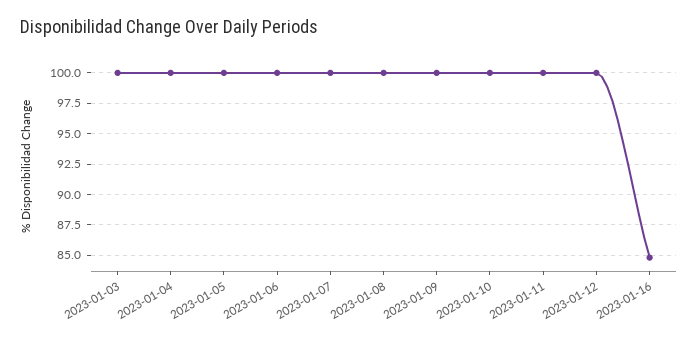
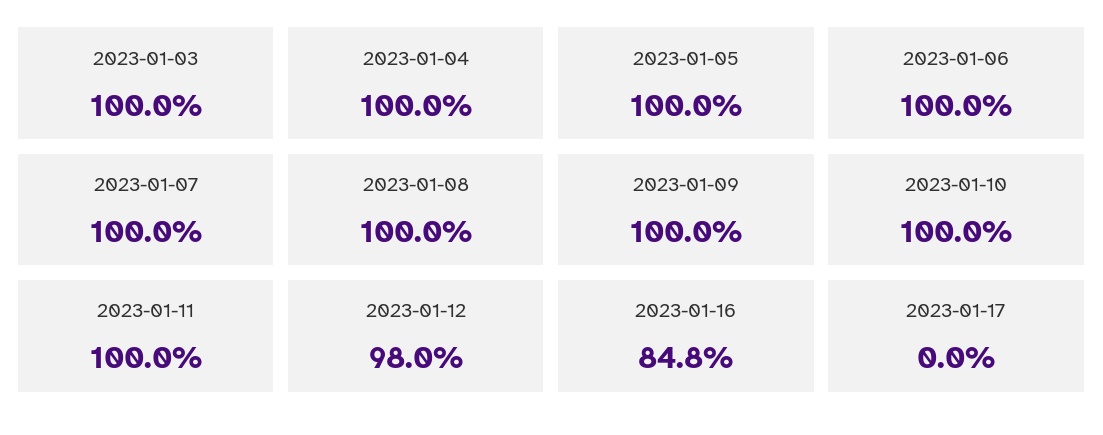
  {
    "2023-01-03": 100,
    "2023-01-04": 100,
    "2023-01-05": 100,
    "2023-01-06": 100,
    "2023-01-07": 100,
    "2023-01-08": 100,
    "2023-01-09": 100,
    "2023-01-10": 100,
    "2023-01-11": 100,
-   "2023-01-12": 100,
+   "2023-01-12": 98,
-   "2023-01-16": 84.8
+   "2023-01-16": 84.8,
+   "2023-01-17": 0
  }

